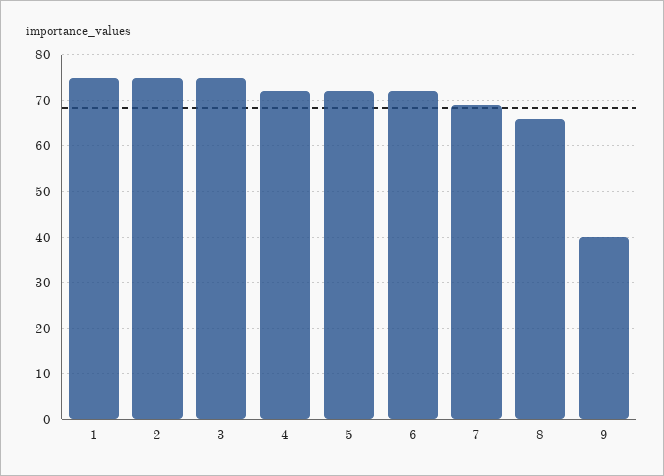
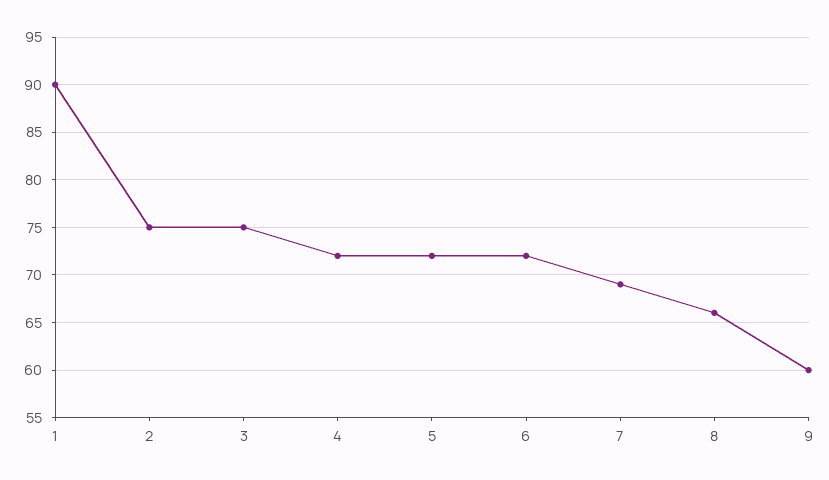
  {
-   "1": 75,
+   "1": 90,
    "2": 75,
    "3": 75,
    "4": 72,
    "5": 72,
    "6": 72,
    "7": 69,
    "8": 66,
-   "9": 40
+   "9": 60
  }

